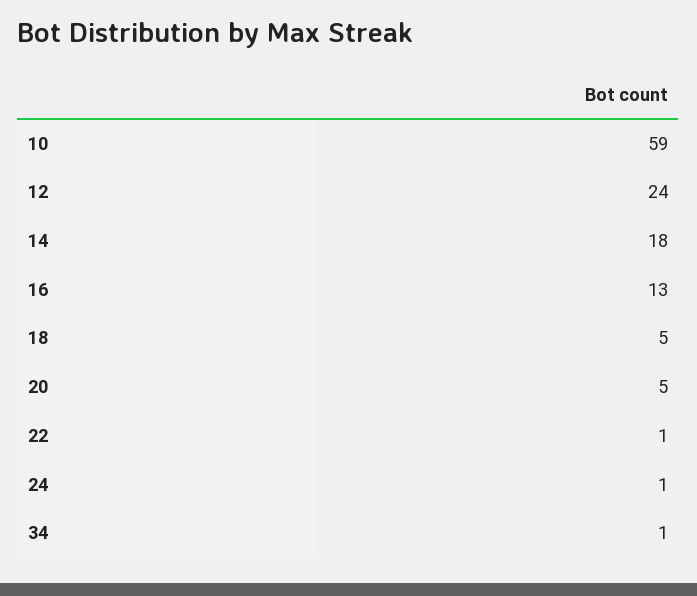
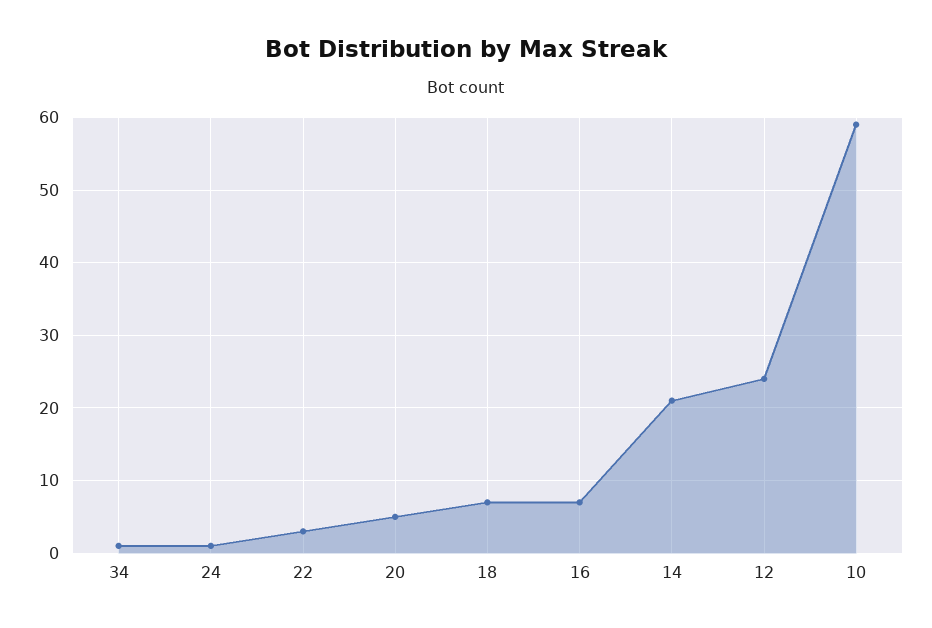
  {
    "10": 59,
    "12": 24,
-   "14": 18,
+   "14": 21,
-   "16": 13,
+   "16": 7,
-   "18": 5,
+   "18": 7,
    "20": 5,
-   "22": 1,
+   "22": 3,
    "24": 1,
    "34": 1
  }

